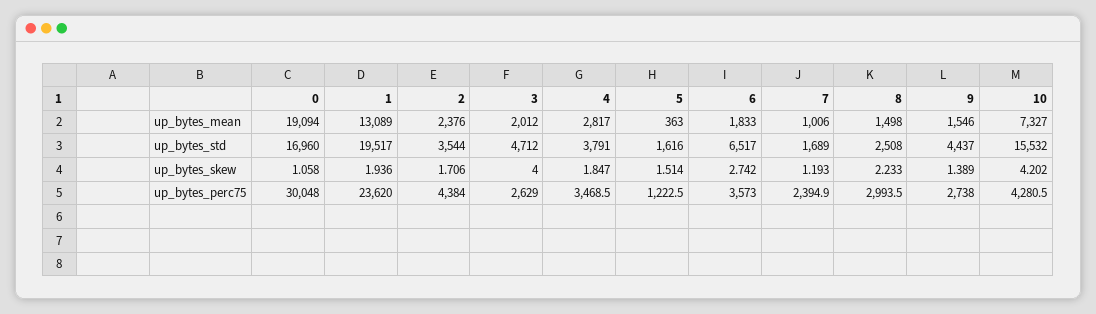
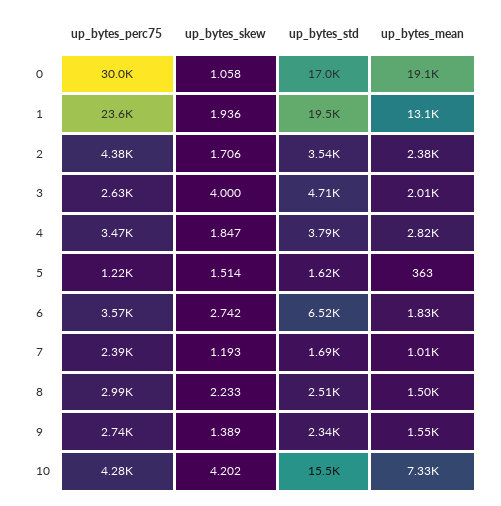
  {
    "0": {
      "up_bytes_mean": 19094,
      "up_bytes_std": 16960,
      "up_bytes_skew": 1.058,
      "up_bytes_perc75": 30048
    },
    "1": {
      "up_bytes_mean": 13089,
      "up_bytes_std": 19517,
      "up_bytes_skew": 1.936,
      "up_bytes_perc75": 23620
    },
    "2": {
      "up_bytes_mean": 2376,
      "up_bytes_std": 3544,
      "up_bytes_skew": 1.706,
      "up_bytes_perc75": 4384
    },
    "3": {
      "up_bytes_mean": 2012,
      "up_bytes_std": 4712,
      "up_bytes_skew": 4,
      "up_bytes_perc75": 2629
    },
    "4": {
      "up_bytes_mean": 2817,
      "up_bytes_std": 3791,
      "up_bytes_skew": 1.847,
      "up_bytes_perc75": 3468.5
    },
    "5": {
      "up_bytes_mean": 363,
      "up_bytes_std": 1616,
      "up_bytes_skew": 1.514,
      "up_bytes_perc75": 1222.5
    },
    "6": {
      "up_bytes_mean": 1833,
      "up_bytes_std": 6517,
      "up_bytes_skew": 2.742,
      "up_bytes_perc75": 3573
    },
    "7": {
      "up_bytes_mean": 1006,
      "up_bytes_std": 1689,
      "up_bytes_skew": 1.193,
      "up_bytes_perc75": 2394.9
    },
    "8": {
      "up_bytes_mean": 1498,
      "up_bytes_std": 2508,
      "up_bytes_skew": 2.233,
      "up_bytes_perc75": 2993.5
    },
    "9": {
      "up_bytes_mean": 1546,
-     "up_bytes_std": 4437,
+     "up_bytes_std": 2340,
      "up_bytes_skew": 1.389,
      "up_bytes_perc75": 2738
    },
    "10": {
      "up_bytes_mean": 7327,
      "up_bytes_std": 15532,
      "up_bytes_skew": 4.202,
      "up_bytes_perc75": 4280.5
    }
  }

